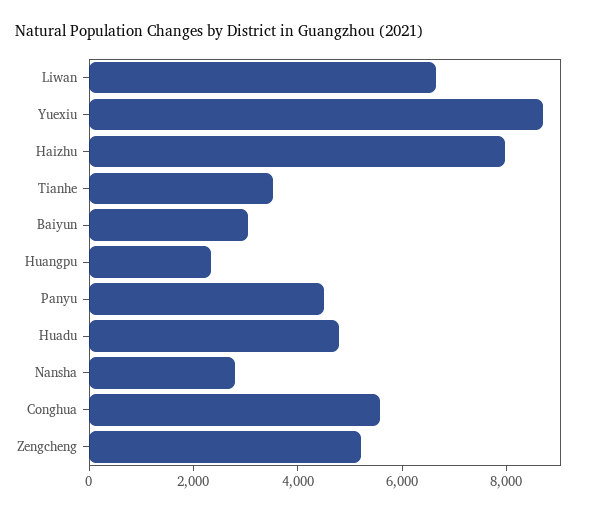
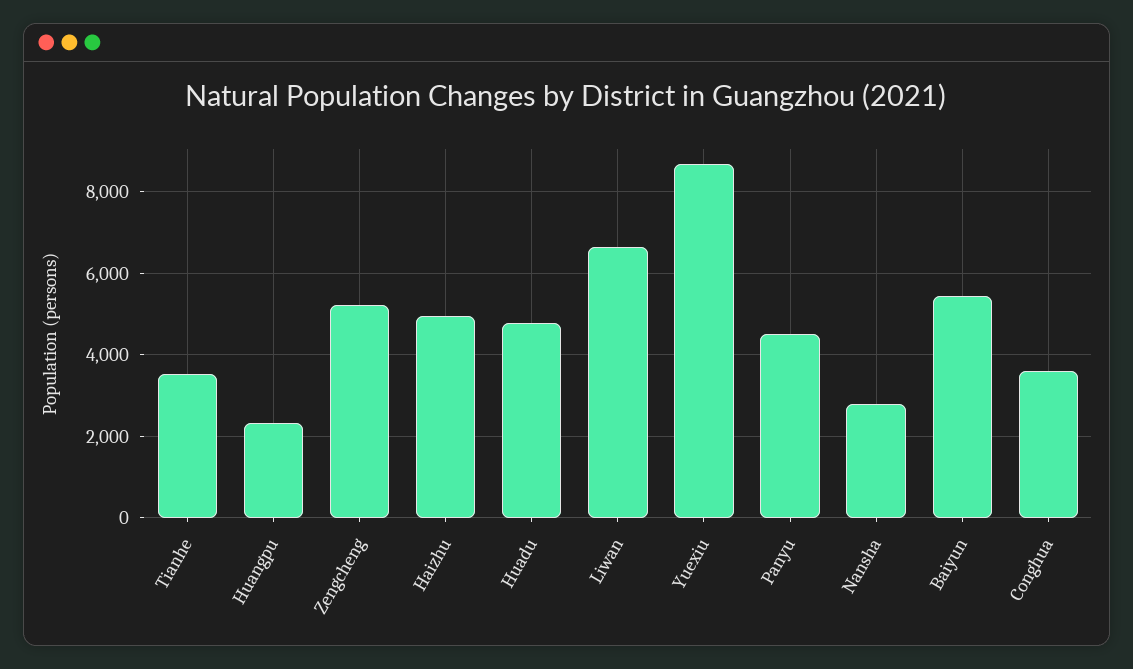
  {
    "Liwan": 6600,
    "Yuexiu": 8600,
-   "Haizhu": 8000,
+   "Haizhu": 5000,
    "Tianhe": 3600,
-   "Baiyun": 3000,
+   "Baiyun": 5400,
    "Huangpu": 2400,
    "Panyu": 4600,
    "Huadu": 4800,
    "Nansha": 2800,
-   "Conghua": 5500,
+   "Conghua": 3600,
    "Zengcheng": 5200
  }

